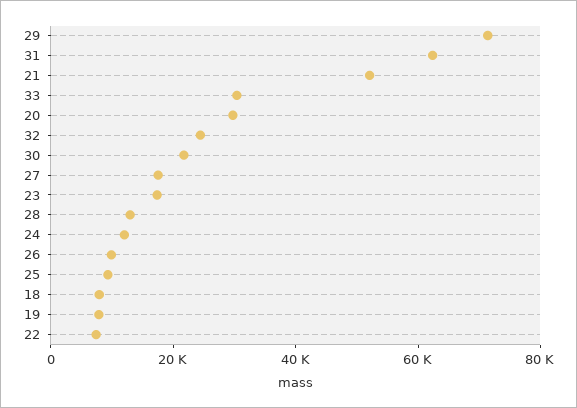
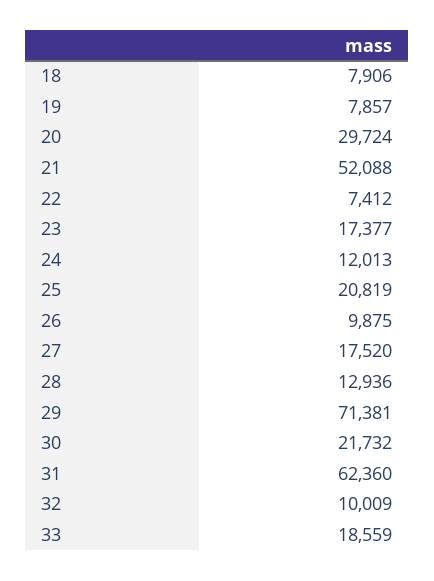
  {
    "29": 71381,
    "31": 62360,
    "21": 52088,
-   "33": 30000,
+   "33": 18559,
    "20": 29724,
-   "32": 25000,
+   "32": 10009,
    "30": 21732,
    "27": 17520,
    "23": 17377,
    "28": 12936,
    "24": 12013,
    "26": 9875,
-   "25": 10000,
+   "25": 20819,
    "18": 7906,
    "19": 7857,
    "22": 7412
  }

